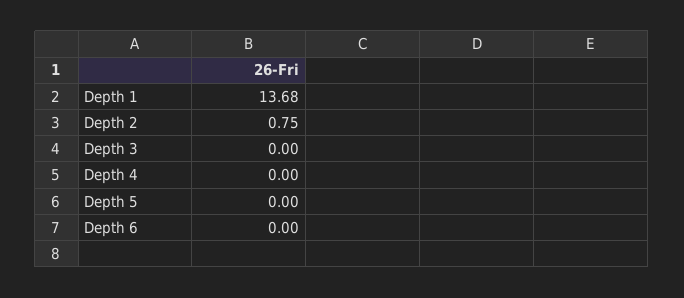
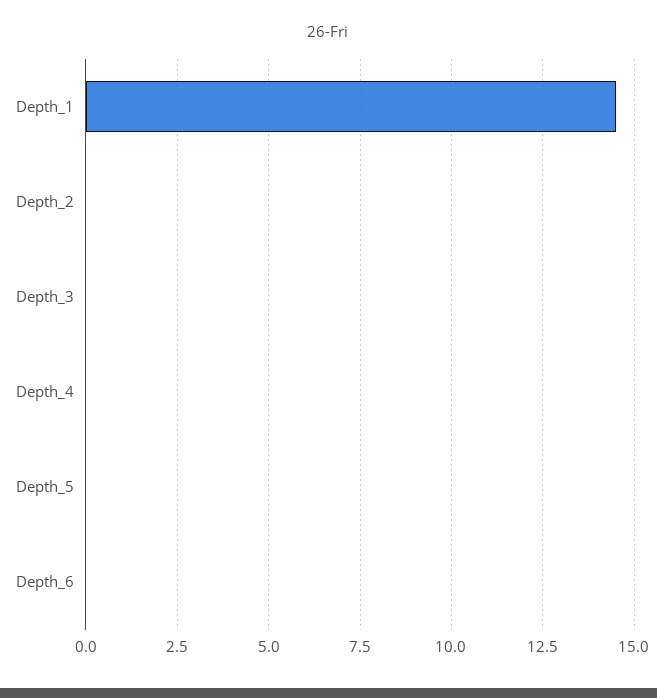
  {
-   "Depth 1": 13.68,
+   "Depth 1": 14.5,
-   "Depth 2": 0.75,
+   "Depth 2": 0,
    "Depth 3": 0,
    "Depth 4": 0,
    "Depth 5": 0,
    "Depth 6": 0
  }

